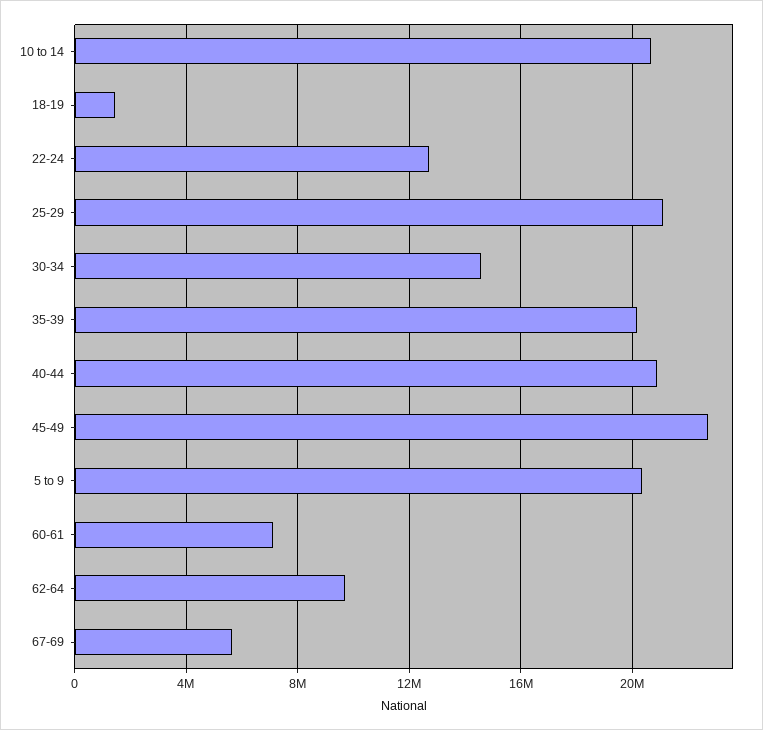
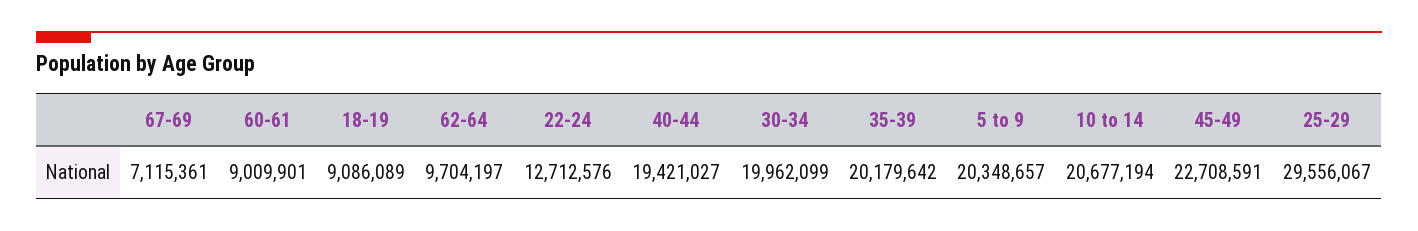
  {
    "10 to 14": 20677194,
-   "18-19": 1500000,
+   "18-19": 9086089,
    "22-24": 12712576,
-   "25-29": 21000000,
+   "25-29": 29556067,
-   "30-34": 14500000,
+   "30-34": 19962099,
    "35-39": 20179642,
-   "40-44": 21000000,
+   "40-44": 19421027,
    "45-49": 22708591,
    "5 to 9": 20348657,
-   "60-61": 7000000,
+   "60-61": 9009901,
    "62-64": 9704197,
-   "67-69": 5500000
+   "67-69": 7115361
  }

